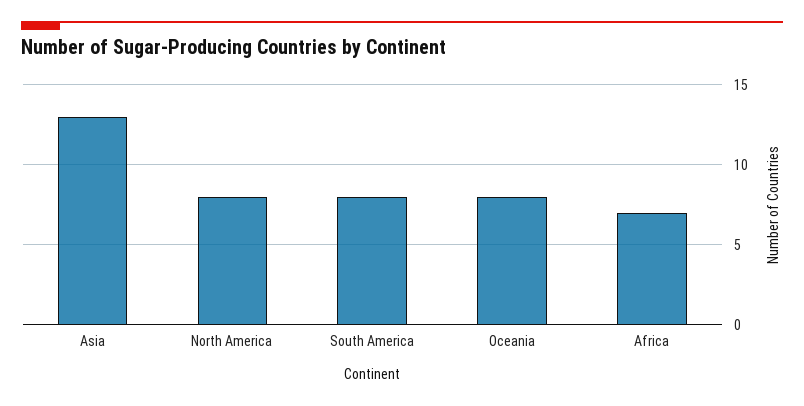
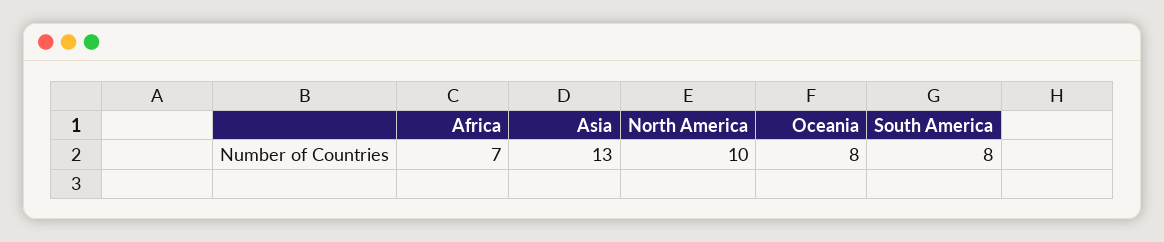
  {
    "Asia": 13,
-   "North America": 8,
+   "North America": 10,
    "South America": 8,
    "Oceania": 8,
    "Africa": 7
  }

